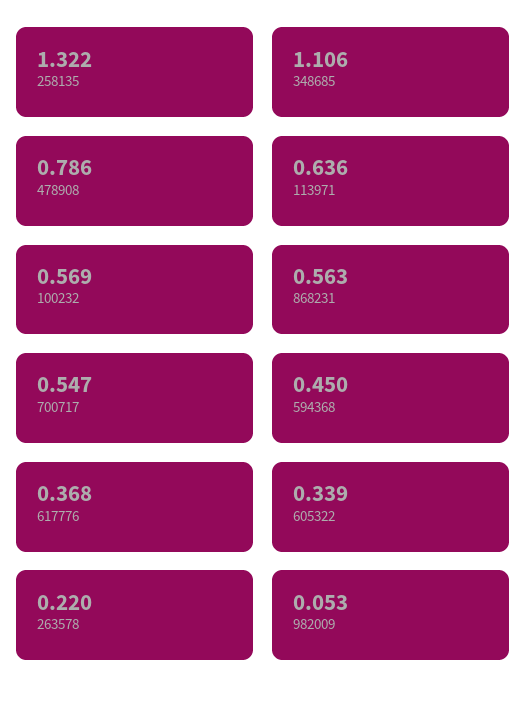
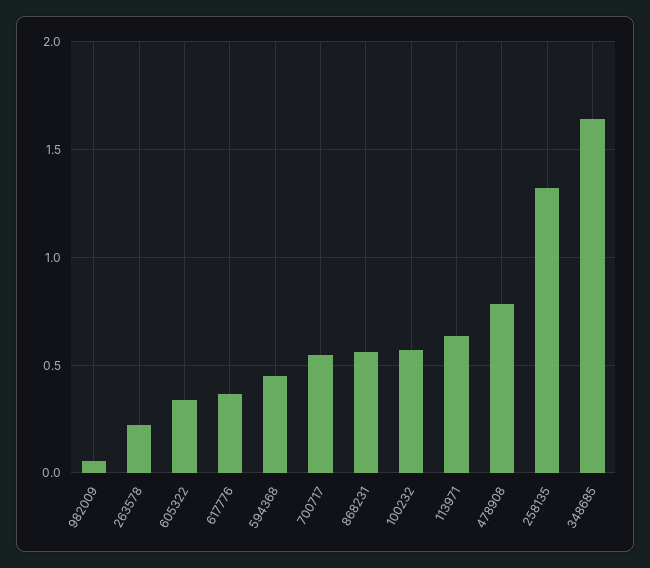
  {
    "258135": 1.322,
-   "348685": 1.106,
+   "348685": 1.65,
    "478908": 0.786,
    "113971": 0.636,
    "100232": 0.569,
    "868231": 0.563,
    "700717": 0.547,
    "594368": 0.45,
    "617776": 0.368,
    "605322": 0.339,
    "263578": 0.22,
    "982009": 0.053
  }

